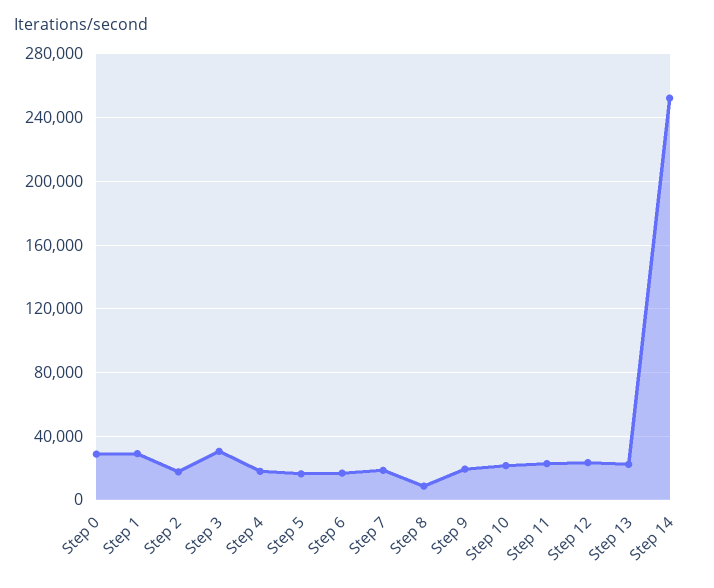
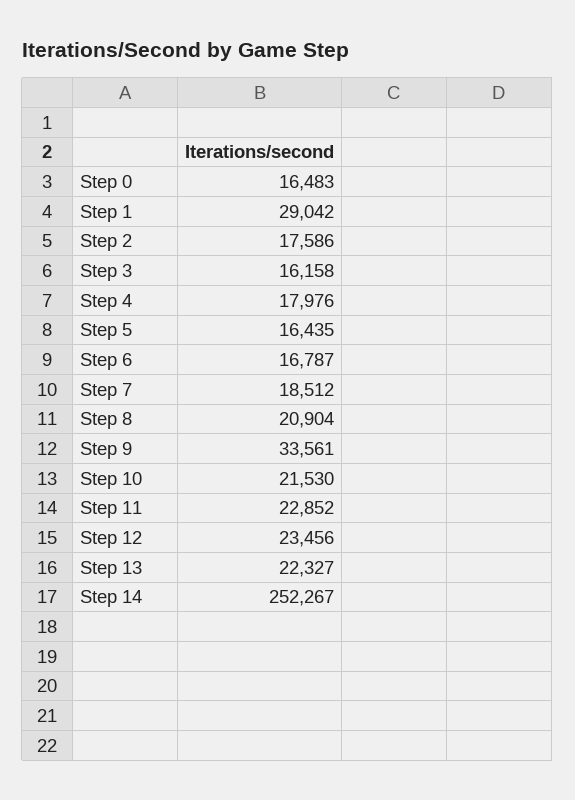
  {
-   "Step 0": 30000,
+   "Step 0": 16483,
    "Step 1": 29042,
    "Step 2": 17586,
-   "Step 3": 30000,
+   "Step 3": 16158,
    "Step 4": 17976,
    "Step 5": 16435,
    "Step 6": 16787,
    "Step 7": 18512,
-   "Step 8": 10000,
+   "Step 8": 20904,
-   "Step 9": 20000,
+   "Step 9": 33561,
    "Step 10": 21530,
    "Step 11": 22852,
    "Step 12": 23456,
    "Step 13": 22327,
    "Step 14": 252267
  }

